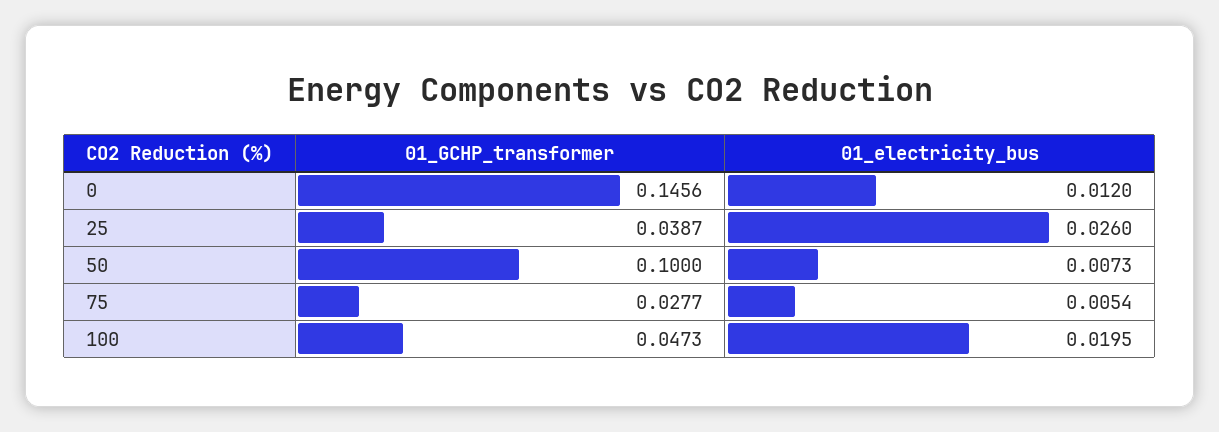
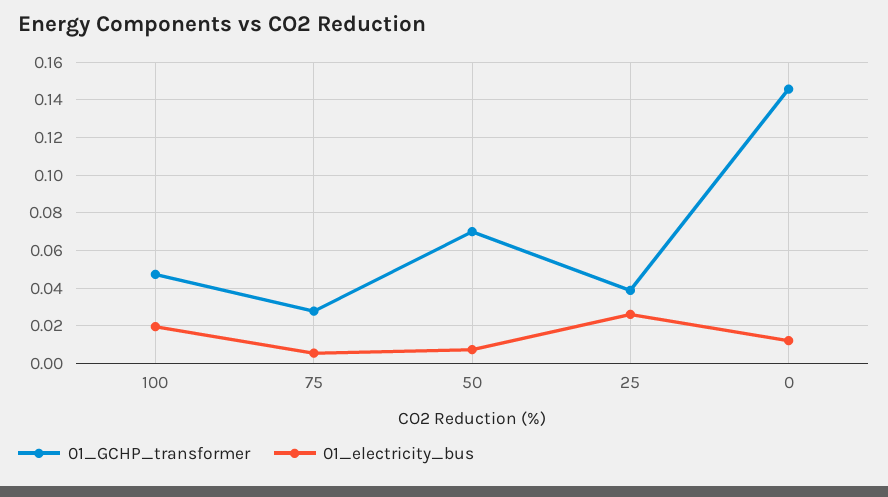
  {
    "01_GCHP_transformer": {
      "0": 0.1456,
      "25": 0.0387,
-     "50": 0.1,
+     "50": 0.07,
      "75": 0.0277,
      "100": 0.0473
    },
    "01_electricity_bus": {
      "0": 0.012,
      "25": 0.026,
      "50": 0.0073,
      "75": 0.0054,
      "100": 0.0195
    }
  }

